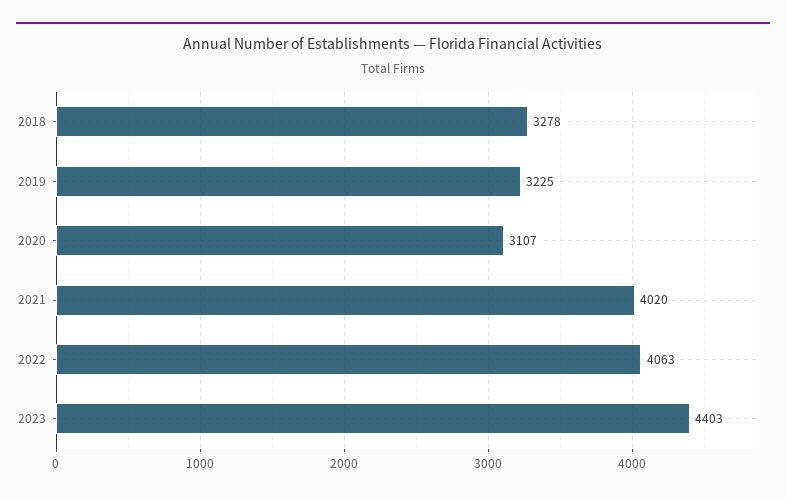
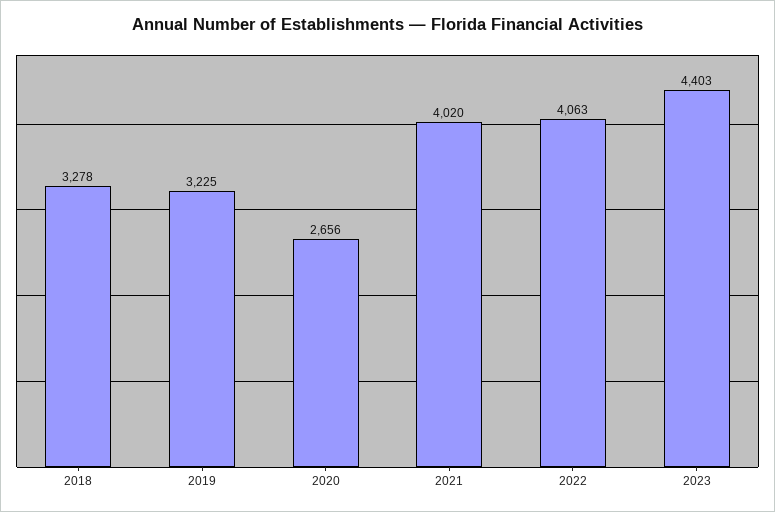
  {
    "2018": 3278,
    "2019": 3225,
-   "2020": 3107,
+   "2020": 2656,
    "2021": 4020,
    "2022": 4063,
    "2023": 4403
  }

